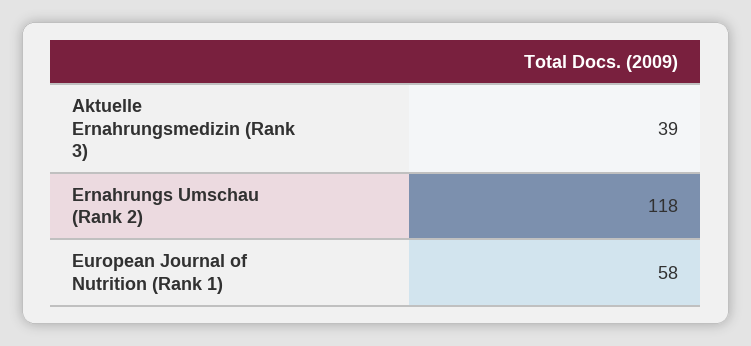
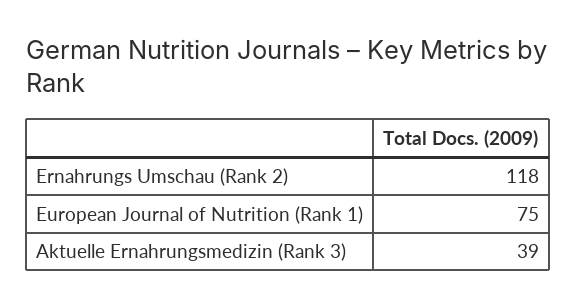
  {
    "Aktuelle Ernahrungsmedizin (Rank 3)": 39,
    "Ernahrungs Umschau (Rank 2)": 118,
-   "European Journal of Nutrition (Rank 1)": 58
+   "European Journal of Nutrition (Rank 1)": 75
  }

